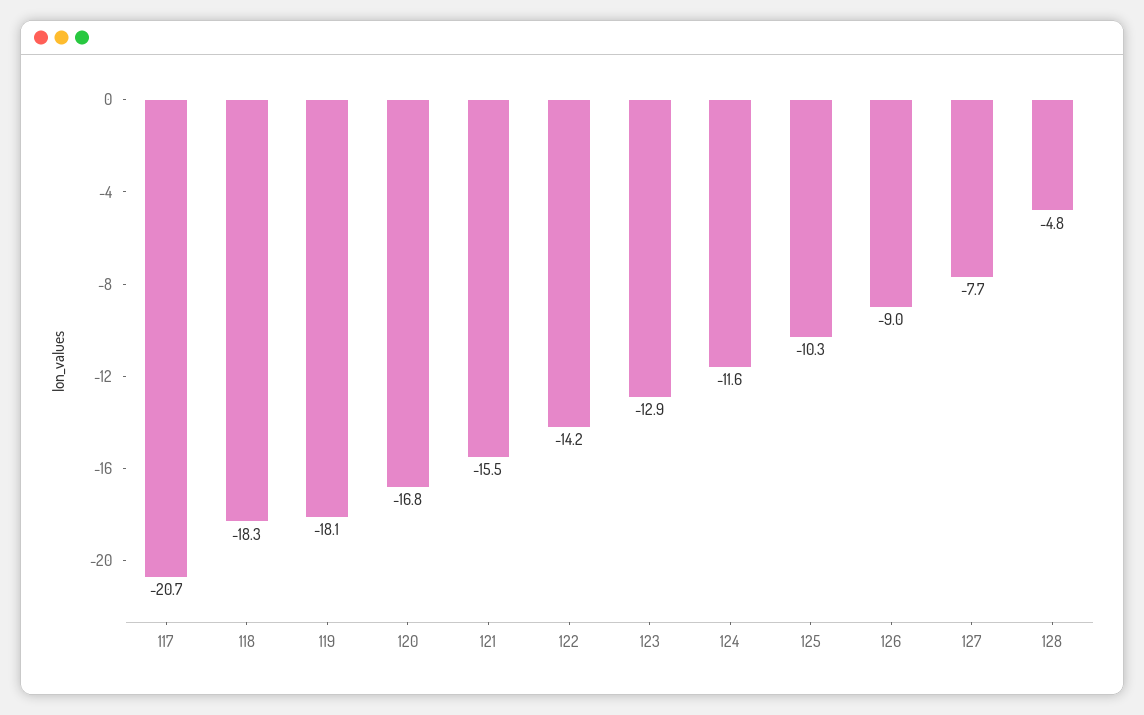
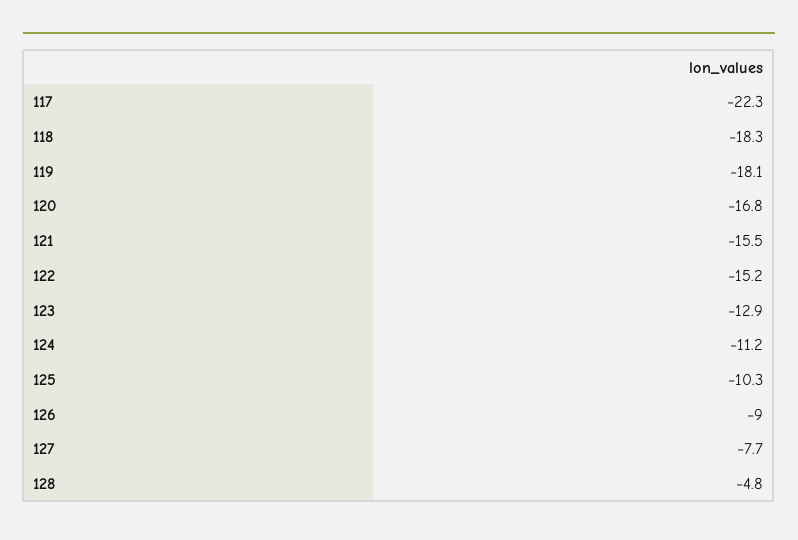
  {
-   "117": -20.7,
+   "117": -22.3,
    "118": -18.3,
    "119": -18.1,
    "120": -16.8,
    "121": -15.5,
-   "122": -14.2,
+   "122": -15.2,
    "123": -12.9,
-   "124": -11.6,
+   "124": -11.2,
    "125": -10.3,
    "126": -9,
    "127": -7.7,
    "128": -4.8
  }

